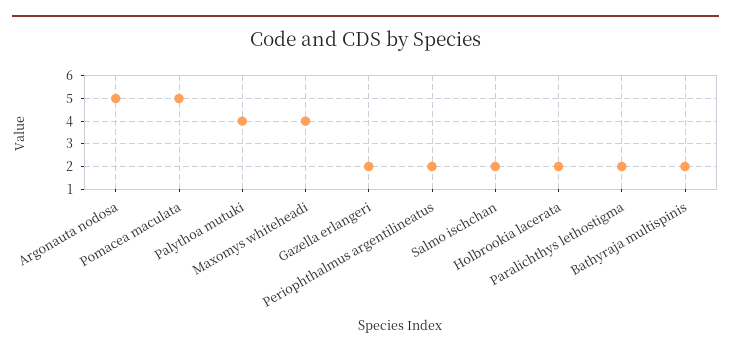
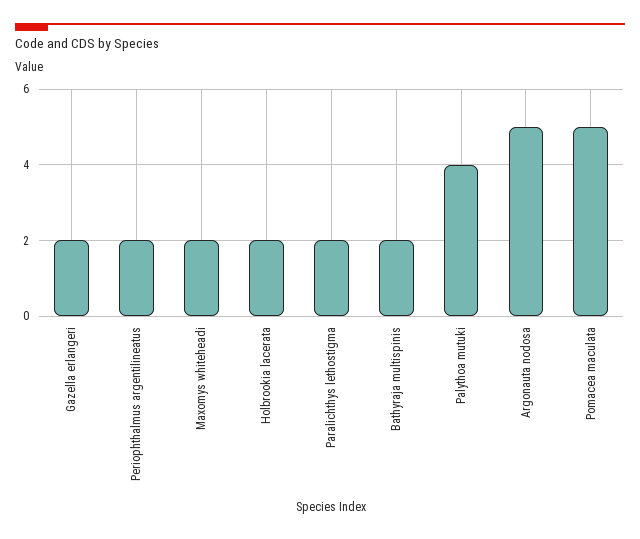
  {
    "Argonauta nodosa": 5,
    "Pomacea maculata": 5,
    "Palythoa mutuki": 4,
-   "Maxomys whiteheadi": 4,
+   "Maxomys whiteheadi": 2,
    "Gazella erlangeri": 2,
    "Periophthalmus argentilineatus": 2,
-   "Salmo ischchan": 2,
    "Holbrookia lacerata": 2,
    "Paralichthys lethostigma": 2,
    "Bathyraja multispinis": 2
  }

